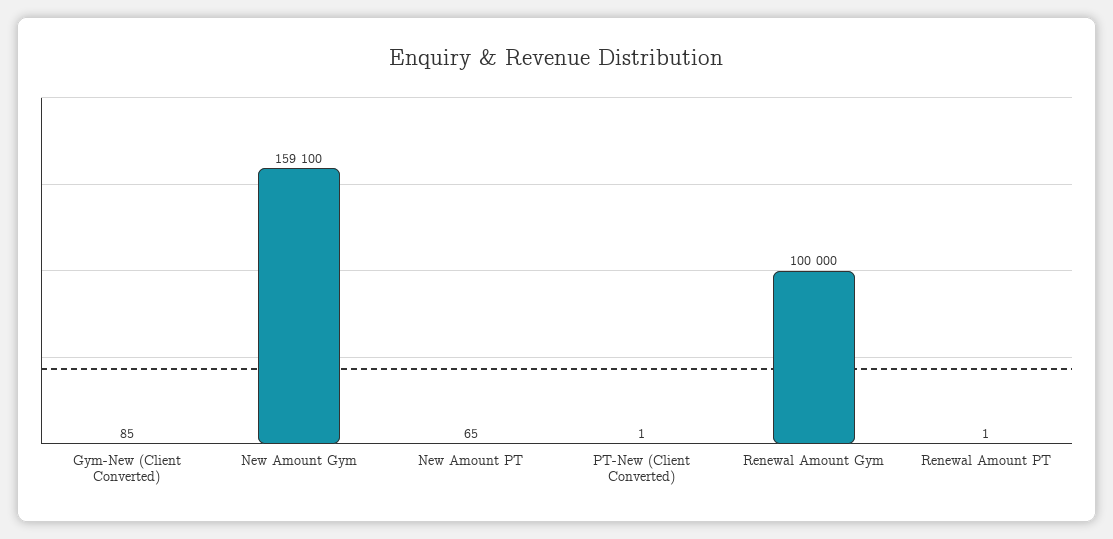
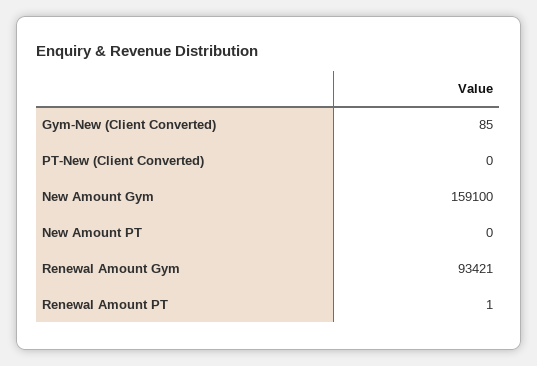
  {
    "Gym-New (Client Converted)": 85,
    "New Amount Gym": 159100,
-   "New Amount PT": 65,
+   "New Amount PT": 0,
-   "PT-New (Client Converted)": 1,
+   "PT-New (Client Converted)": 0,
-   "Renewal Amount Gym": 100000,
+   "Renewal Amount Gym": 93421,
    "Renewal Amount PT": 1
  }

